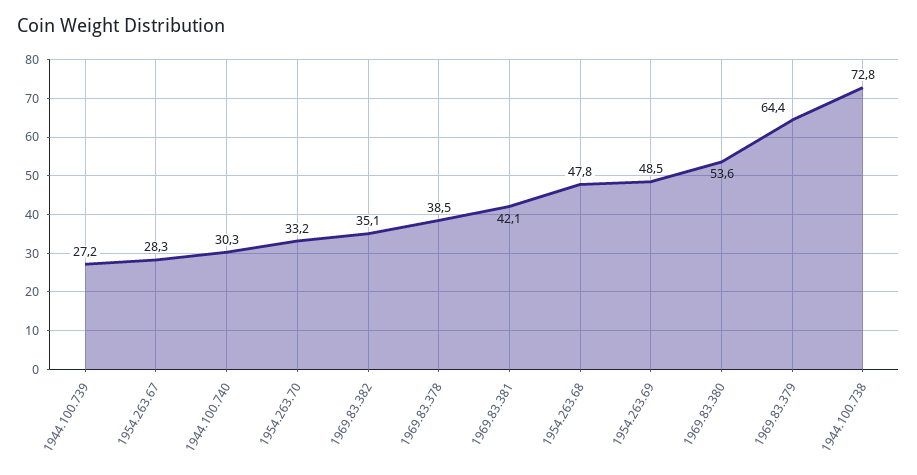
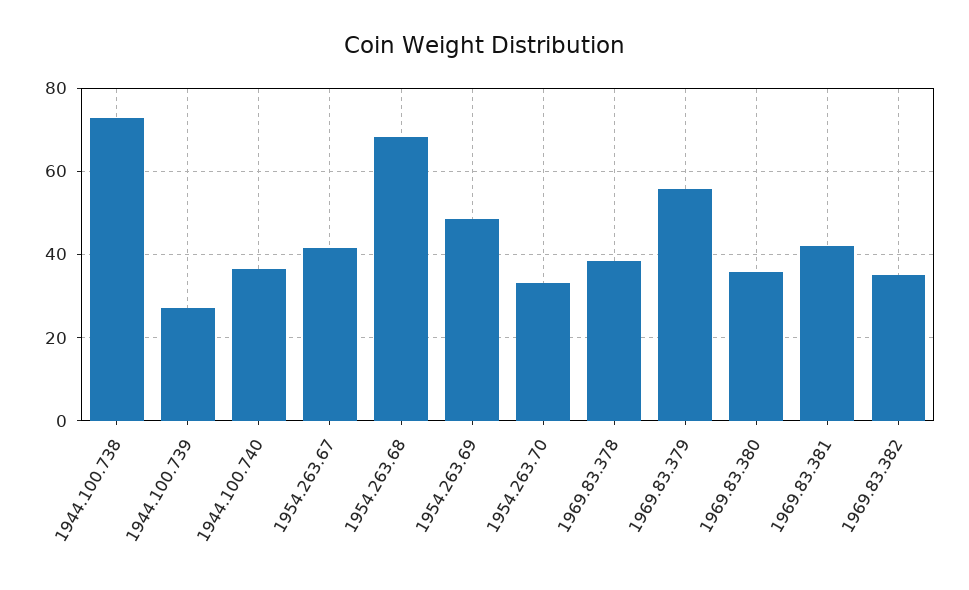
  {
    "1944.100.739": 27.2,
-   "1954.263.67": 28.3,
+   "1954.263.67": 42,
-   "1944.100.740": 30.3,
+   "1944.100.740": 36,
    "1954.263.70": 33.2,
    "1969.83.382": 35.1,
    "1969.83.378": 38.5,
    "1969.83.381": 42.1,
-   "1954.263.68": 47.8,
+   "1954.263.68": 68,
    "1954.263.69": 48.5,
-   "1969.83.380": 53.6,
+   "1969.83.380": 36,
-   "1969.83.379": 64.4,
+   "1969.83.379": 56,
    "1944.100.738": 72.8
  }

